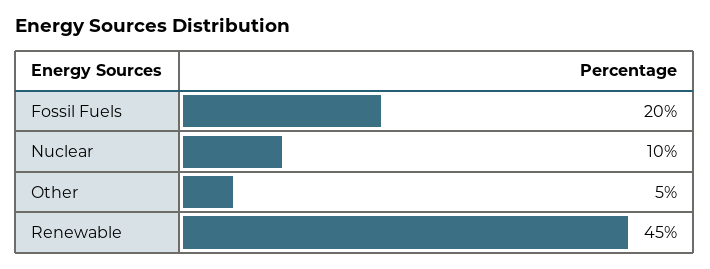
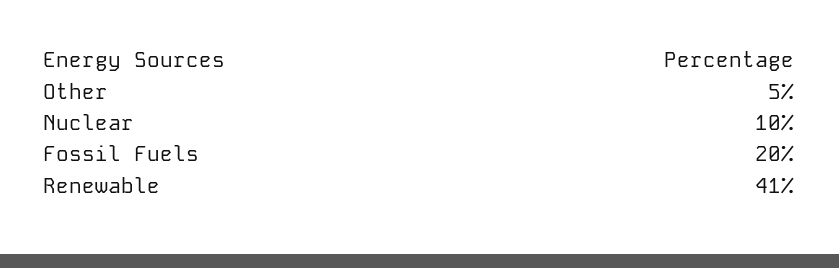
  {
    "Fossil Fuels": 20,
    "Nuclear": 10,
    "Other": 5,
-   "Renewable": 45
+   "Renewable": 41
  }

